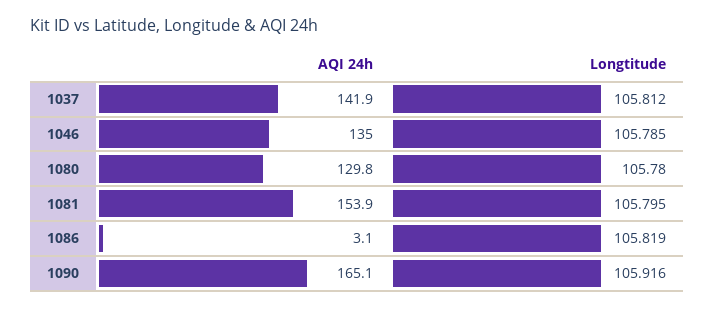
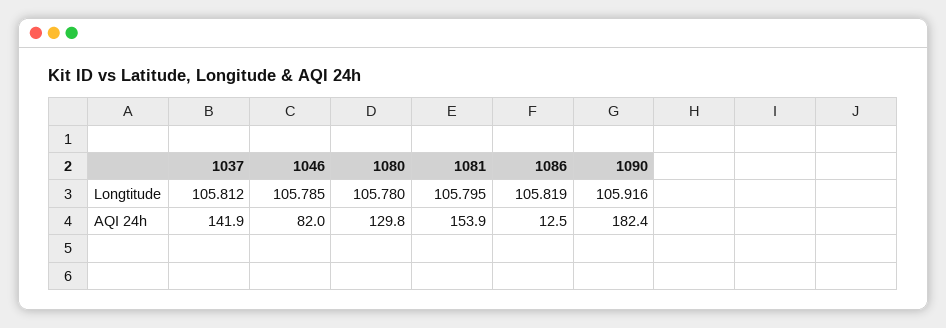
  {
    "AQI 24h": {
      "1037": 141.9,
-     "1046": 135,
+     "1046": 82,
      "1080": 129.8,
      "1081": 153.9,
-     "1086": 3.1,
+     "1086": 12.5,
-     "1090": 165.1
+     "1090": 182.4
    },
    "Longtitude": {
      "1037": 105.812,
      "1046": 105.785,
      "1080": 105.78,
      "1081": 105.795,
      "1086": 105.819,
      "1090": 105.916
    }
  }

